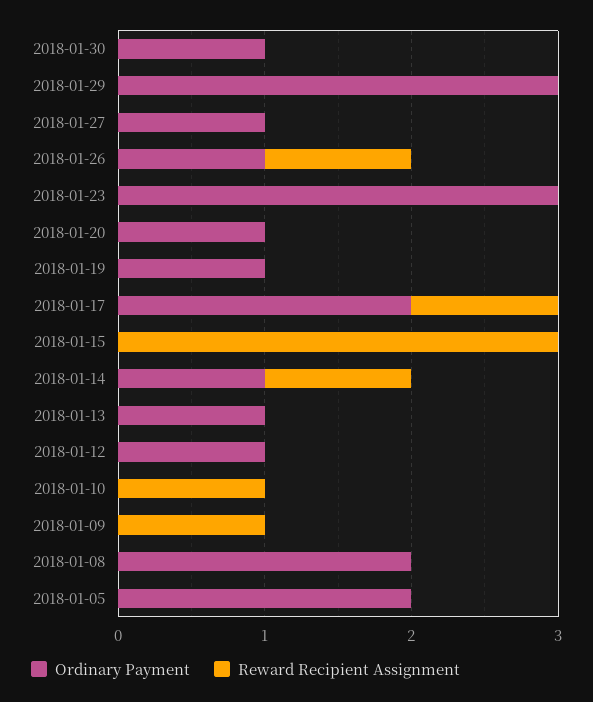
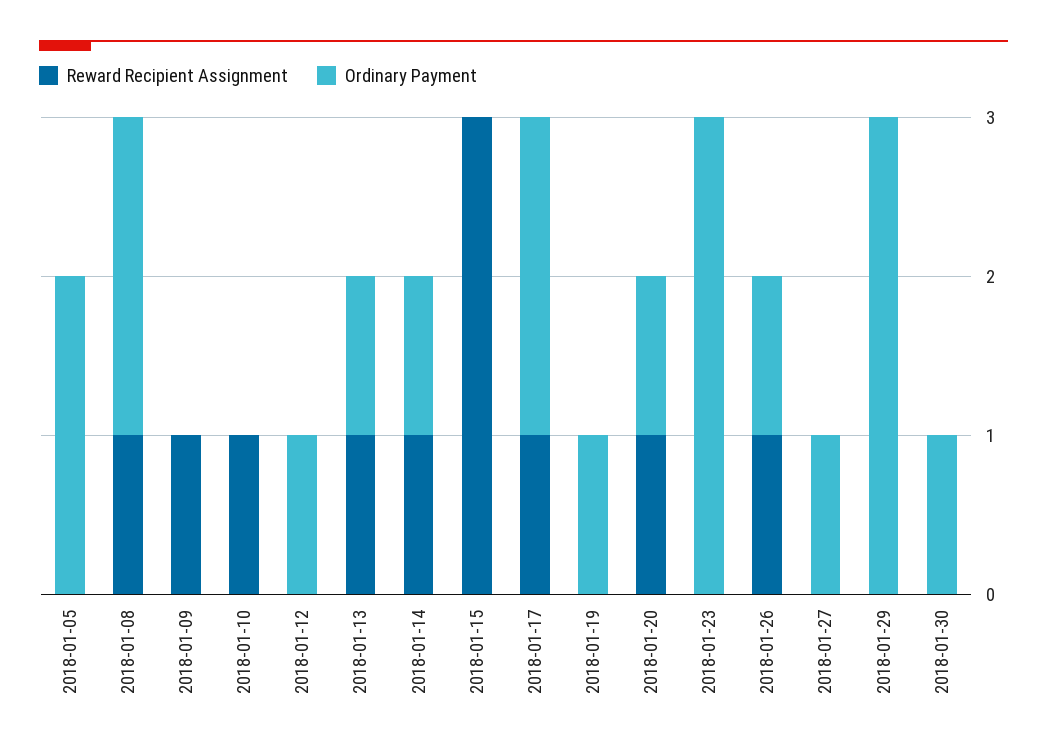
  {
    "Ordinary Payment": {
      "2018-01-30": 1,
      "2018-01-29": 3,
      "2018-01-27": 1,
      "2018-01-26": 1,
      "2018-01-23": 3,
      "2018-01-20": 1,
      "2018-01-19": 1,
      "2018-01-17": 2,
      "2018-01-15": 0,
      "2018-01-14": 1,
      "2018-01-13": 1,
      "2018-01-12": 1,
      "2018-01-10": 0,
      "2018-01-09": 0,
      "2018-01-08": 2,
      "2018-01-05": 2
    },
    "Reward Recipient Assignment": {
      "2018-01-30": 0,
      "2018-01-29": 0,
      "2018-01-27": 0,
      "2018-01-26": 1,
      "2018-01-23": 0,
-     "2018-01-20": 0,
+     "2018-01-20": 1,
      "2018-01-19": 0,
      "2018-01-17": 1,
      "2018-01-15": 3,
      "2018-01-14": 1,
-     "2018-01-13": 0,
+     "2018-01-13": 1,
      "2018-01-12": 0,
      "2018-01-10": 1,
      "2018-01-09": 1,
-     "2018-01-08": 0,
+     "2018-01-08": 1,
      "2018-01-05": 0
    }
  }

